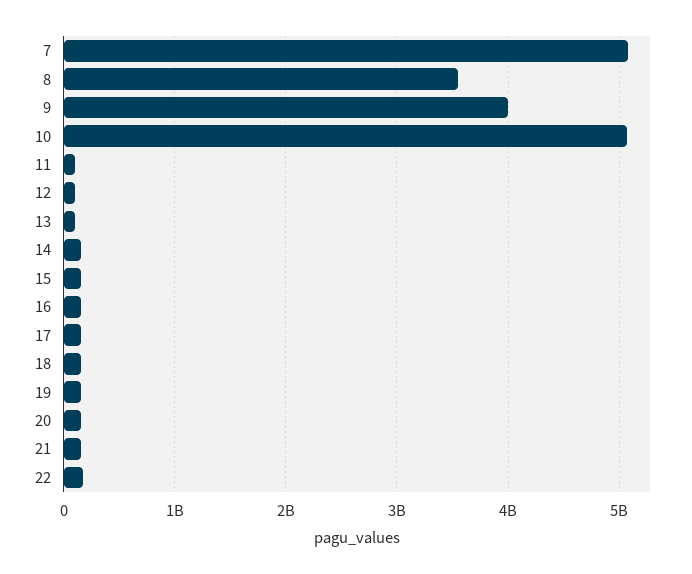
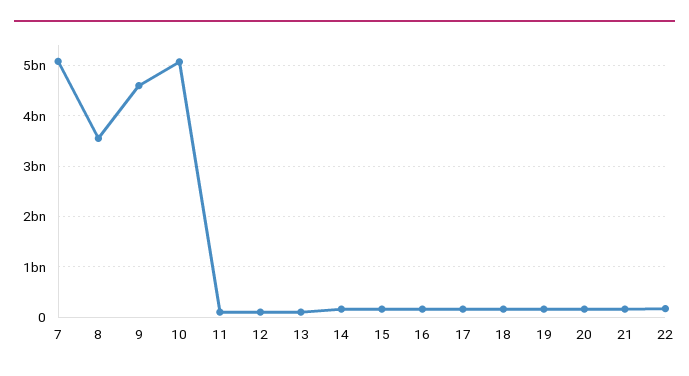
  {
    "7": 5100000000,
    "8": 3600000000,
-   "9": 4000000000,
+   "9": 4600000000,
    "10": 5100000000,
    "11": 100000000,
    "12": 100000000,
    "13": 100000000,
    "14": 200000000,
    "15": 200000000,
    "16": 200000000,
    "17": 200000000,
    "18": 200000000,
    "19": 200000000,
    "20": 200000000,
    "21": 200000000,
    "22": 200000000
  }

